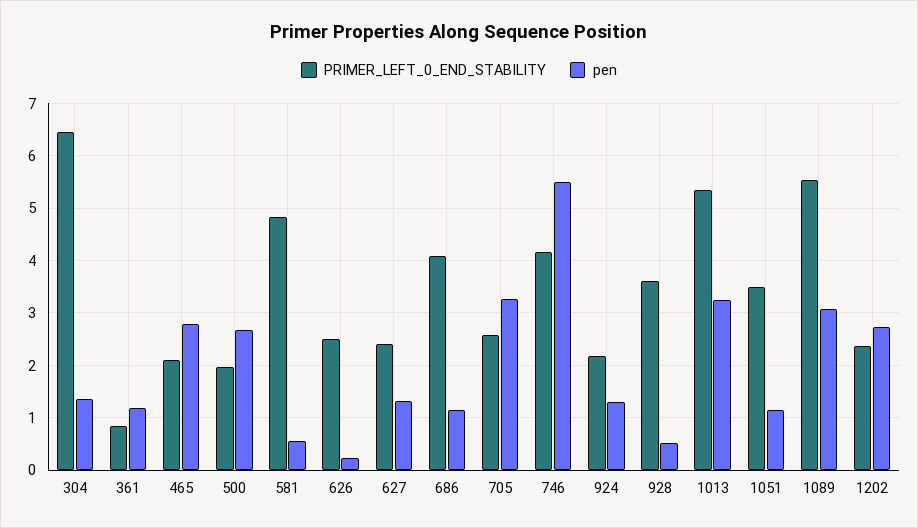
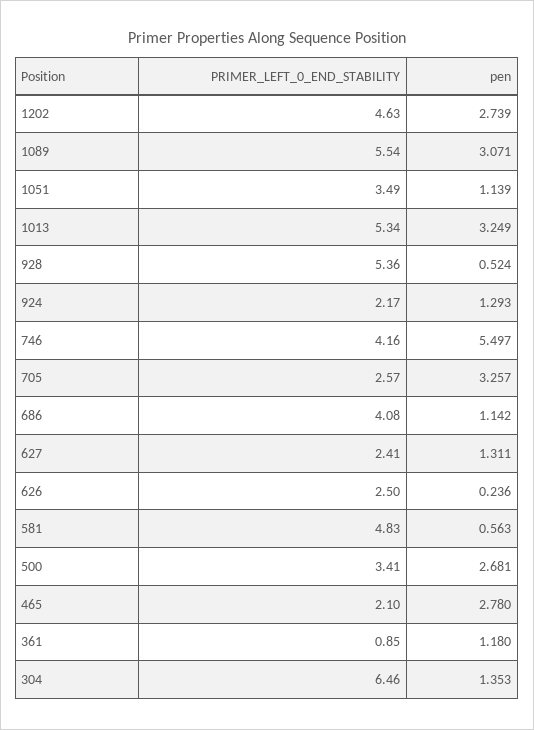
  {
    "PRIMER_LEFT_0_END_STABILITY": {
      "304": 6.46,
      "361": 0.85,
      "465": 2.1,
-     "500": 2,
+     "500": 3.41,
      "581": 4.83,
      "626": 2.5,
      "627": 2.41,
      "686": 4.08,
      "705": 2.57,
      "746": 4.16,
      "924": 2.17,
-     "928": 3.6,
+     "928": 5.36,
      "1013": 5.34,
      "1051": 3.49,
      "1089": 5.54,
-     "1202": 2.4
+     "1202": 4.63
    },
    "pen": {
      "304": 1.353,
      "361": 1.18,
      "465": 2.78,
      "500": 2.681,
      "581": 0.563,
      "626": 0.236,
      "627": 1.311,
      "686": 1.142,
      "705": 3.257,
      "746": 5.497,
      "924": 1.293,
      "928": 0.524,
      "1013": 3.249,
      "1051": 1.139,
      "1089": 3.071,
      "1202": 2.739
    }
  }

